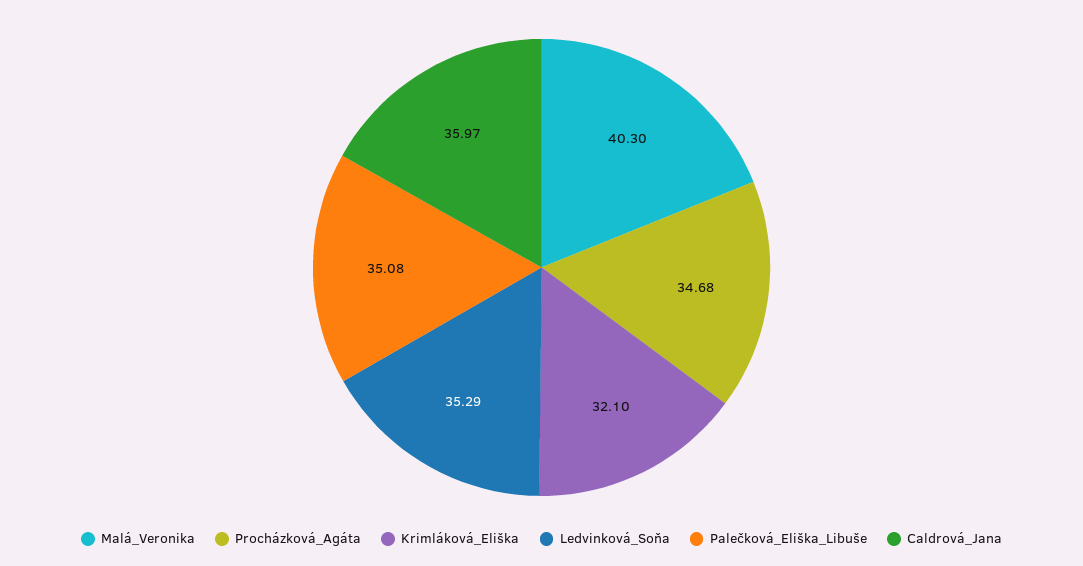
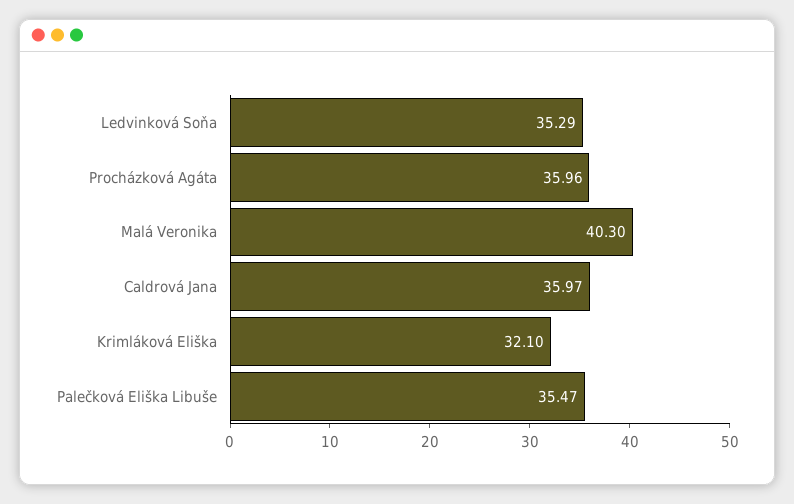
  {
    "Malá_Veronika": 40.3,
-   "Procházková_Agáta": 34.68,
+   "Procházková_Agáta": 35.96,
    "Krimláková_Eliška": 32.1,
    "Ledvinková_Soňa": 35.29,
-   "Palečková_Eliška_Libuše": 35.08,
+   "Palečková_Eliška_Libuše": 35.47,
    "Caldrová_Jana": 35.97
  }

